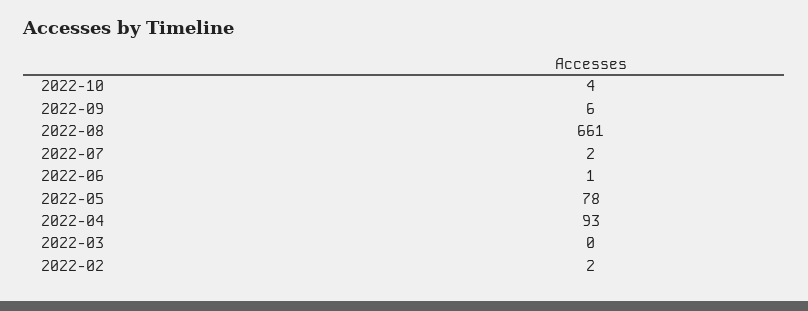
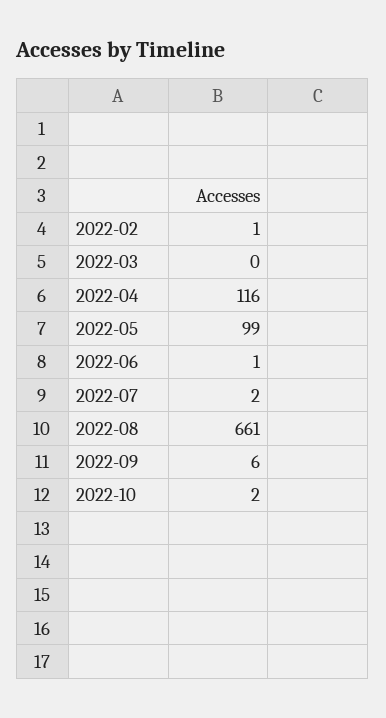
  {
-   "2022-10": 4,
+   "2022-10": 2,
    "2022-09": 6,
    "2022-08": 661,
    "2022-07": 2,
    "2022-06": 1,
-   "2022-05": 78,
+   "2022-05": 99,
-   "2022-04": 93,
+   "2022-04": 116,
    "2022-03": 0,
-   "2022-02": 2
+   "2022-02": 1
  }

